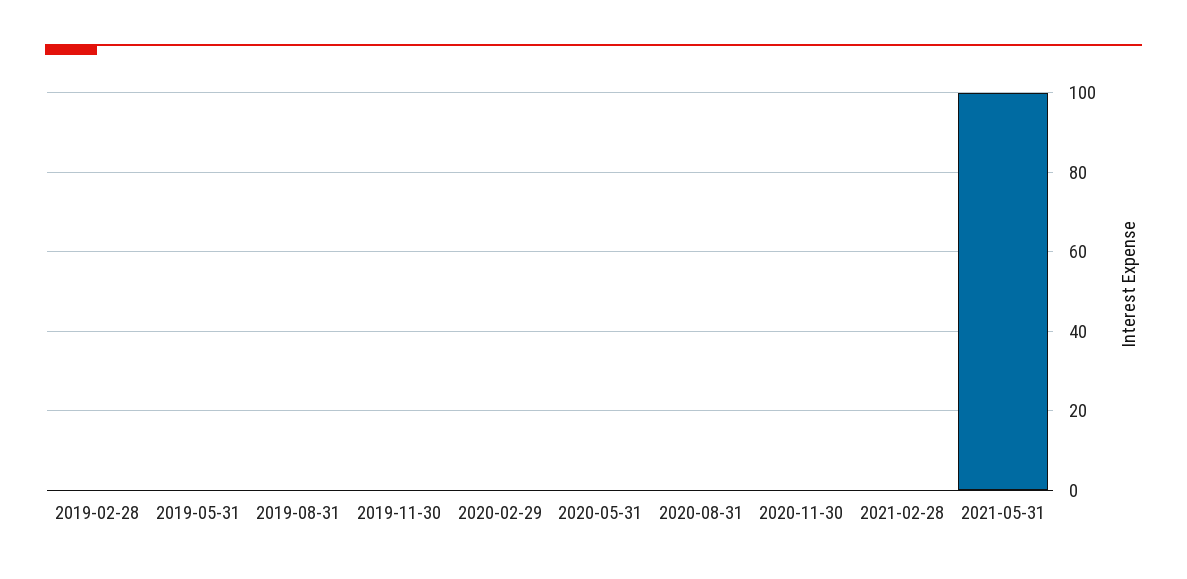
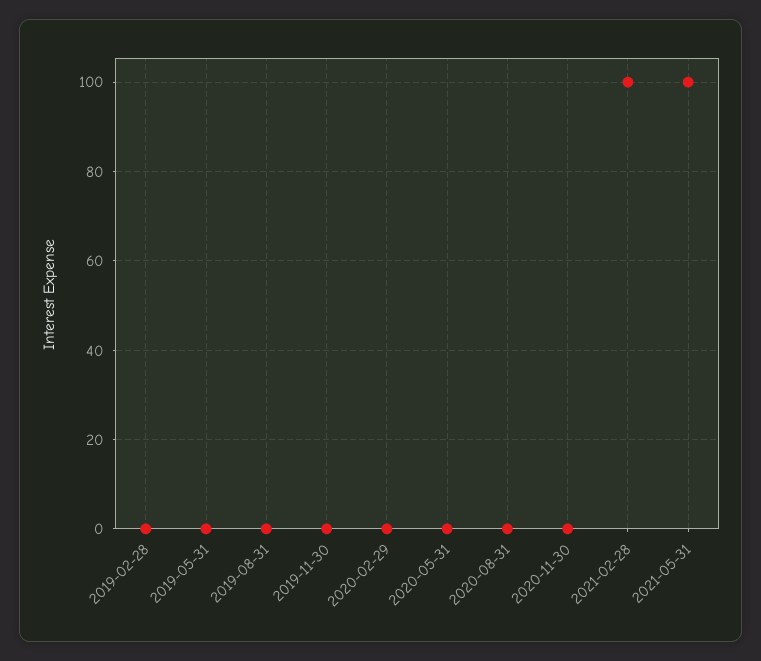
  {
    "2019-02-28": 0,
    "2019-05-31": 0,
    "2019-08-31": 0,
    "2019-11-30": 0,
    "2020-02-29": 0,
    "2020-05-31": 0,
    "2020-08-31": 0,
    "2020-11-30": 0,
-   "2021-02-28": 0,
+   "2021-02-28": 100,
    "2021-05-31": 100
  }

